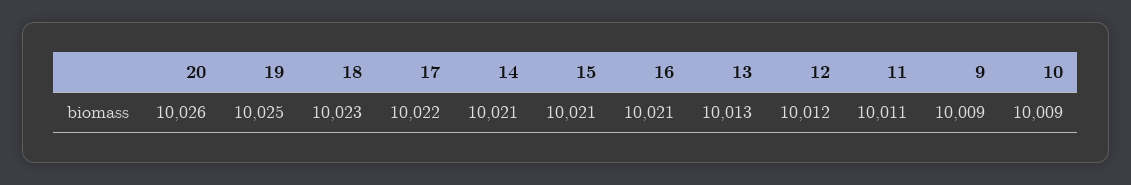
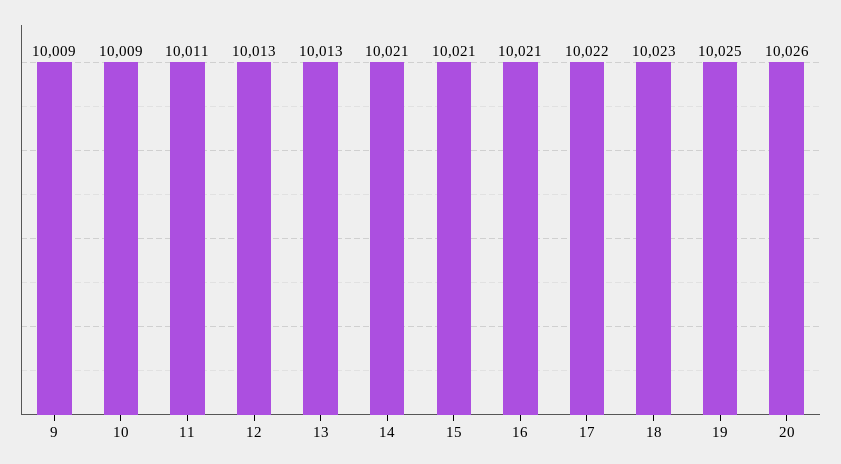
  {
    "20": 10026,
    "19": 10025,
    "18": 10023,
    "17": 10022,
    "14": 10021,
    "15": 10021,
    "16": 10021,
    "13": 10013,
-   "12": 10012,
+   "12": 10013,
    "11": 10011,
    "9": 10009,
    "10": 10009
  }

